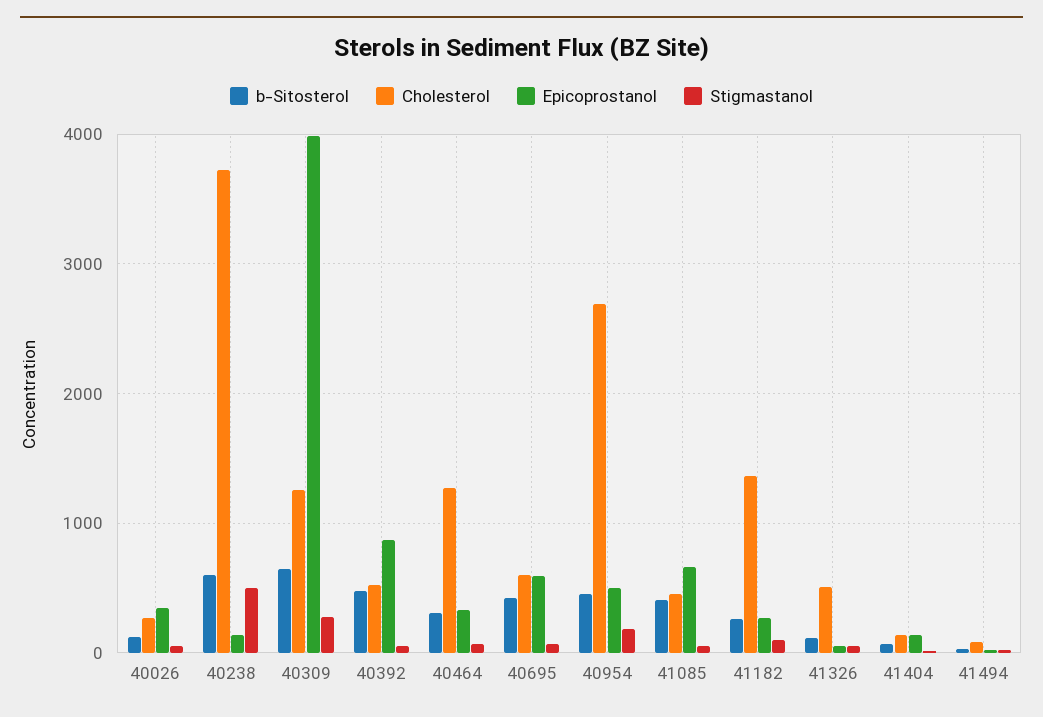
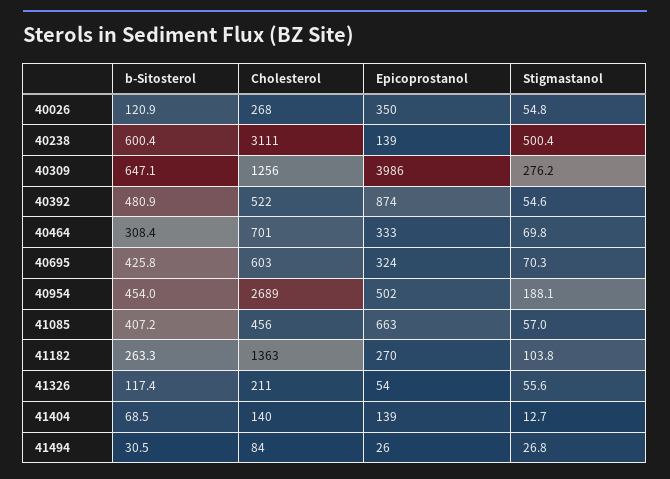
  {
    "b-Sitosterol": {
      "40026": 120.9,
      "40238": 600.4,
      "40309": 647.1,
      "40392": 480.9,
      "40464": 308.4,
      "40695": 425.8,
      "40954": 454,
      "41085": 407.2,
      "41182": 263.3,
      "41326": 117.4,
      "41404": 68.5,
      "41494": 30.5
    },
    "Cholesterol": {
      "40026": 268,
-     "40238": 3700,
+     "40238": 3111,
      "40309": 1256,
      "40392": 522,
-     "40464": 1300,
+     "40464": 701,
      "40695": 603,
      "40954": 2689,
      "41085": 456,
      "41182": 1363,
-     "41326": 500,
+     "41326": 211,
      "41404": 140,
      "41494": 84
    },
    "Epicoprostanol": {
      "40026": 350,
      "40238": 139,
      "40309": 3986,
      "40392": 874,
      "40464": 333,
-     "40695": 600,
+     "40695": 324,
      "40954": 502,
      "41085": 663,
      "41182": 270,
      "41326": 54,
      "41404": 139,
      "41494": 26
    },
    "Stigmastanol": {
      "40026": 54.8,
      "40238": 500.4,
      "40309": 276.2,
      "40392": 54.6,
      "40464": 69.8,
      "40695": 70.3,
      "40954": 188.1,
      "41085": 57,
      "41182": 103.8,
      "41326": 55.6,
      "41404": 12.7,
      "41494": 26.8
    }
  }

